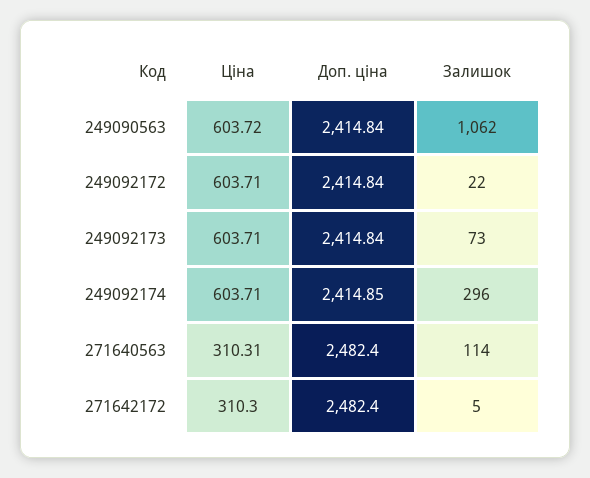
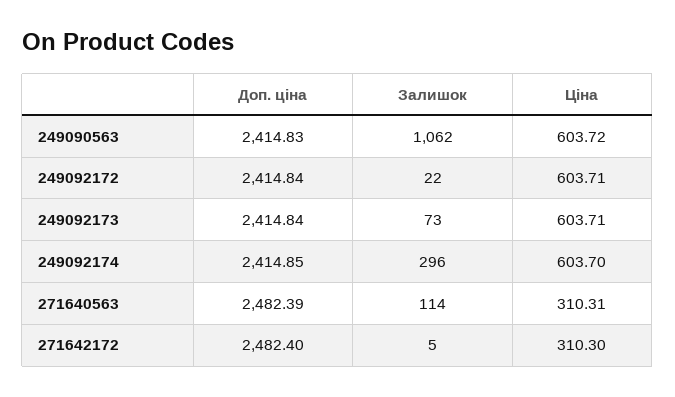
  {
    "Ціна": {
      "249090563": 603.72,
      "249092172": 603.71,
      "249092173": 603.71,
-     "249092174": 603.71,
+     "249092174": 603.7,
      "271640563": 310.31,
      "271642172": 310.3
    },
    "Доп. ціна": {
-     "249090563": 2414.84,
+     "249090563": 2414.83,
      "249092172": 2414.84,
      "249092173": 2414.84,
      "249092174": 2414.85,
-     "271640563": 2482.4,
+     "271640563": 2482.39,
      "271642172": 2482.4
    },
    "Залишок": {
      "249090563": 1062,
      "249092172": 22,
      "249092173": 73,
      "249092174": 296,
      "271640563": 114,
      "271642172": 5
    }
  }

